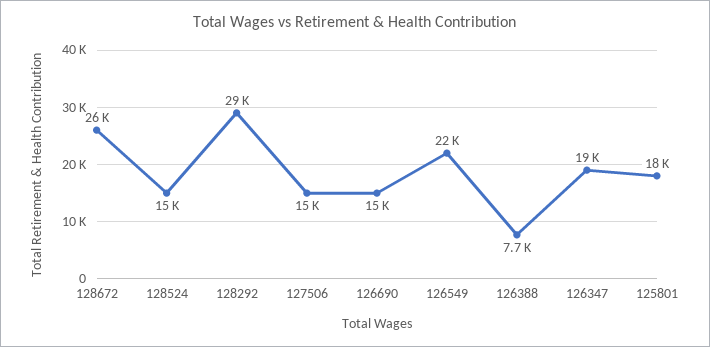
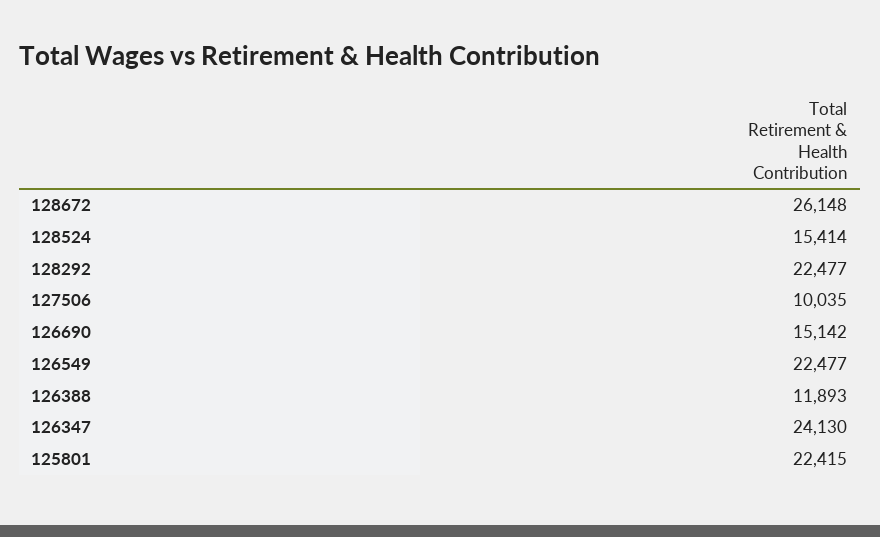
  {
    "128672": 26148,
    "128524": 15414,
-   "128292": 29000,
+   "128292": 22477,
-   "127506": 15000,
+   "127506": 10035,
    "126690": 15142,
    "126549": 22477,
-   "126388": 7700,
+   "126388": 11893,
-   "126347": 19000,
+   "126347": 24130,
-   "125801": 18000
+   "125801": 22415
  }

